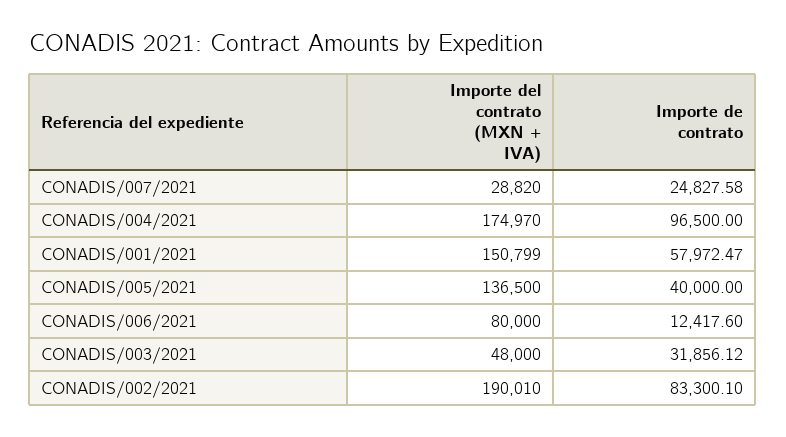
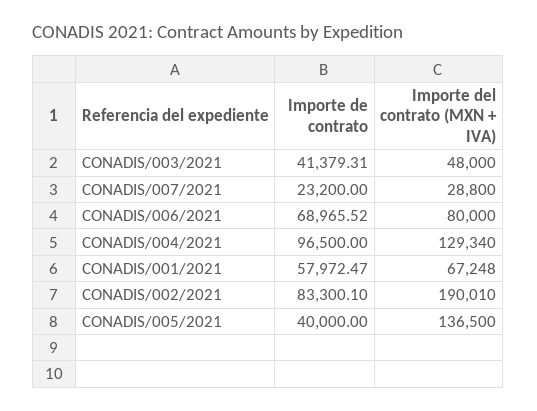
  {
    "Importe del contrato (MXN + IVA)": {
-     "CONADIS/007/2021": 28820,
+     "CONADIS/007/2021": 28800,
-     "CONADIS/004/2021": 174970,
+     "CONADIS/004/2021": 129340,
-     "CONADIS/001/2021": 150799,
+     "CONADIS/001/2021": 67248,
      "CONADIS/005/2021": 136500,
      "CONADIS/006/2021": 80000,
      "CONADIS/003/2021": 48000,
      "CONADIS/002/2021": 190010
    },
    "Importe de contrato": {
-     "CONADIS/007/2021": 24827.58,
+     "CONADIS/007/2021": 23200,
      "CONADIS/004/2021": 96500,
      "CONADIS/001/2021": 57972.47,
      "CONADIS/005/2021": 40000,
-     "CONADIS/006/2021": 12417.6,
+     "CONADIS/006/2021": 68965.52,
-     "CONADIS/003/2021": 31856.12,
+     "CONADIS/003/2021": 41379.31,
      "CONADIS/002/2021": 83300.1
    }
  }

